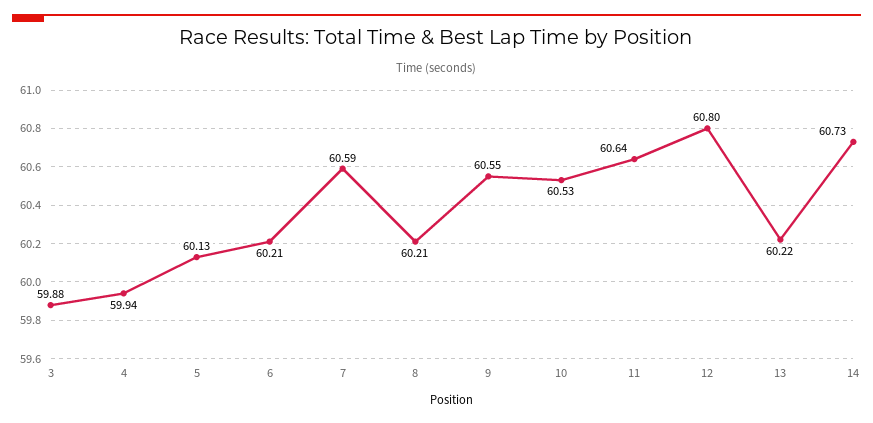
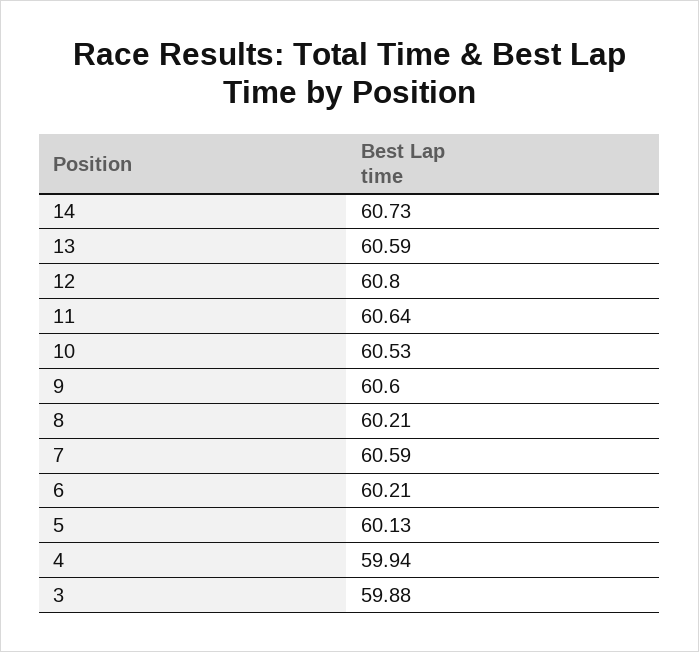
  {
    "3": 59.88,
    "4": 59.94,
    "5": 60.13,
    "6": 60.21,
    "7": 60.59,
    "8": 60.21,
-   "9": 60.55,
+   "9": 60.6,
    "10": 60.53,
    "11": 60.64,
    "12": 60.8,
-   "13": 60.22,
+   "13": 60.59,
    "14": 60.73
  }

